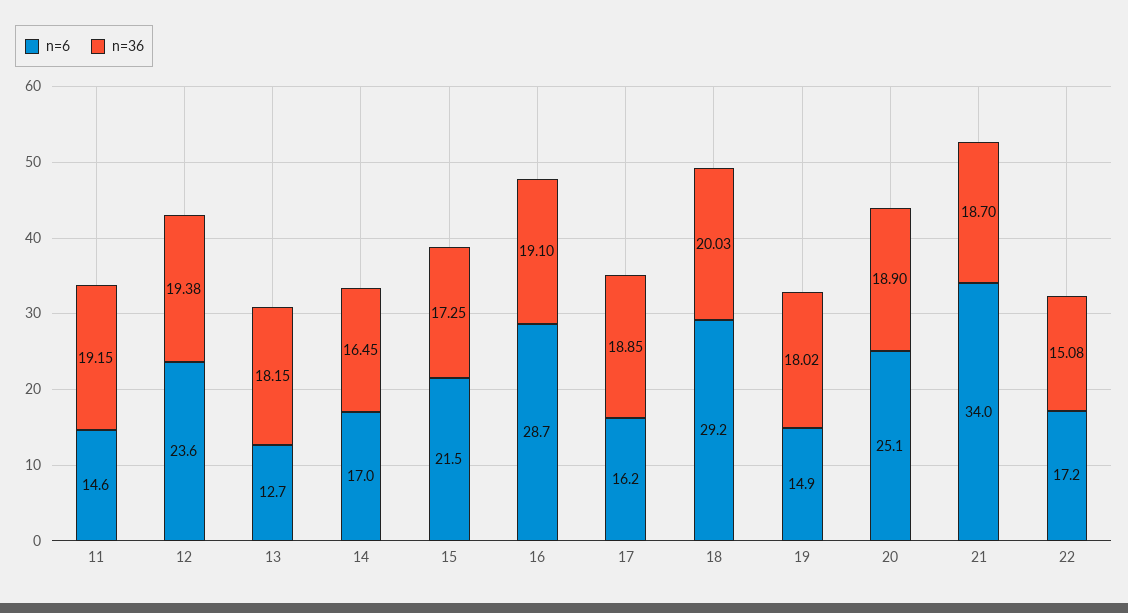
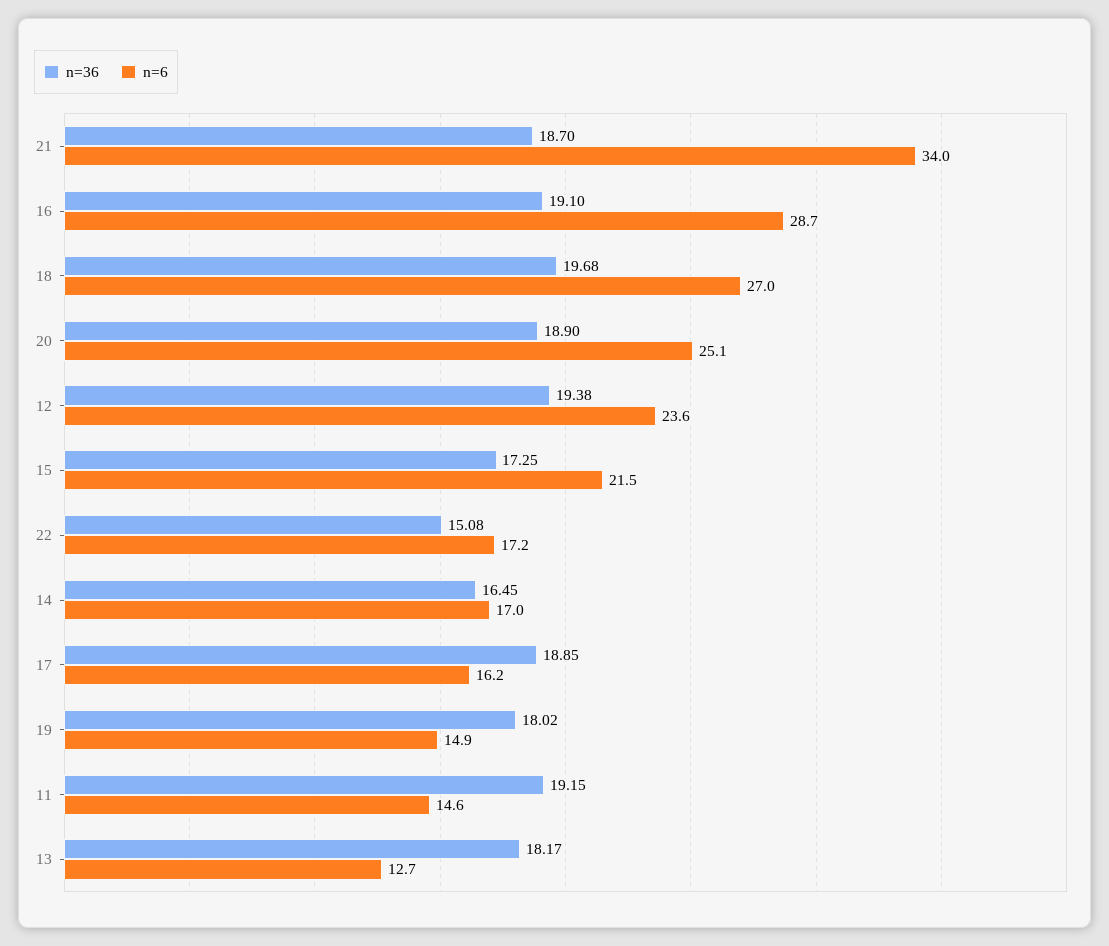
  {
    "n=6": {
      "11": 14.6,
      "12": 23.6,
      "13": 12.7,
      "14": 17,
      "15": 21.5,
      "16": 28.7,
      "17": 16.2,
-     "18": 29.2,
+     "18": 27,
      "19": 14.9,
      "20": 25.1,
      "21": 34,
      "22": 17.2
    },
    "n=36": {
      "11": 19.15,
      "12": 19.38,
-     "13": 18.15,
+     "13": 18.17,
      "14": 16.45,
      "15": 17.25,
      "16": 19.1,
      "17": 18.85,
-     "18": 20.03,
+     "18": 19.68,
      "19": 18.02,
      "20": 18.9,
      "21": 18.7,
      "22": 15.08
    }
  }

